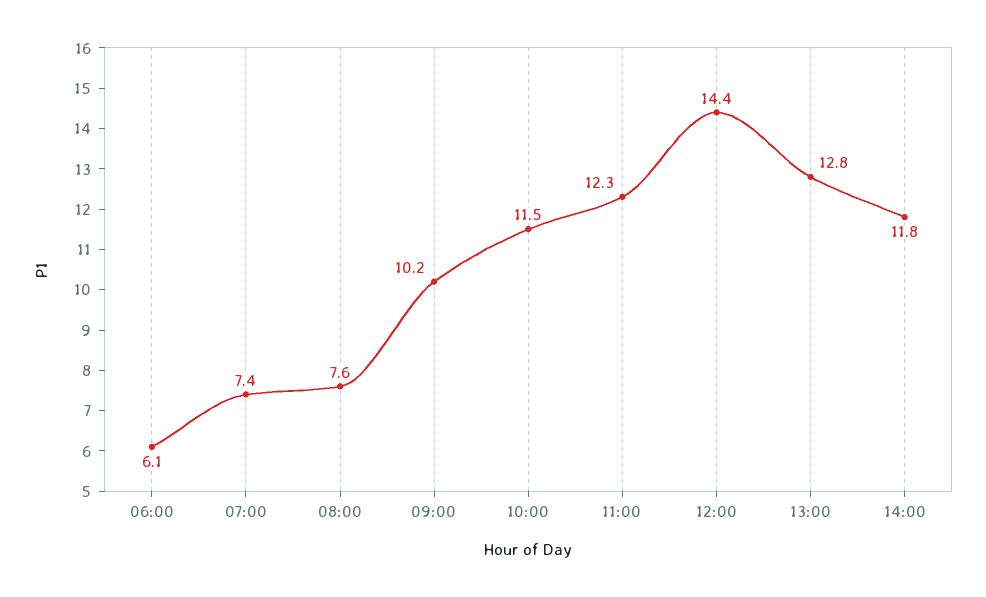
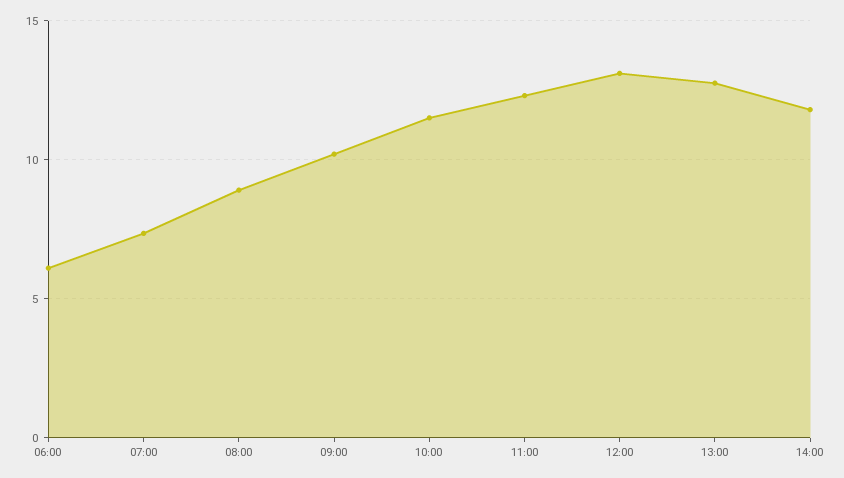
  {
    "06:00": 6.1,
    "07:00": 7.4,
-   "08:00": 7.6,
+   "08:00": 9,
    "09:00": 10.2,
    "10:00": 11.5,
    "11:00": 12.3,
-   "12:00": 14.4,
+   "12:00": 13,
    "13:00": 12.8,
    "14:00": 11.8
  }

